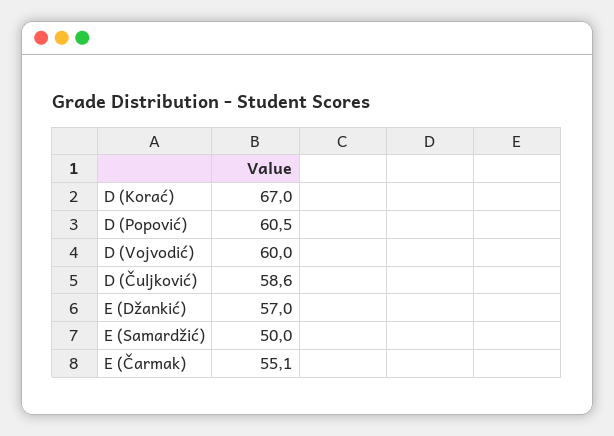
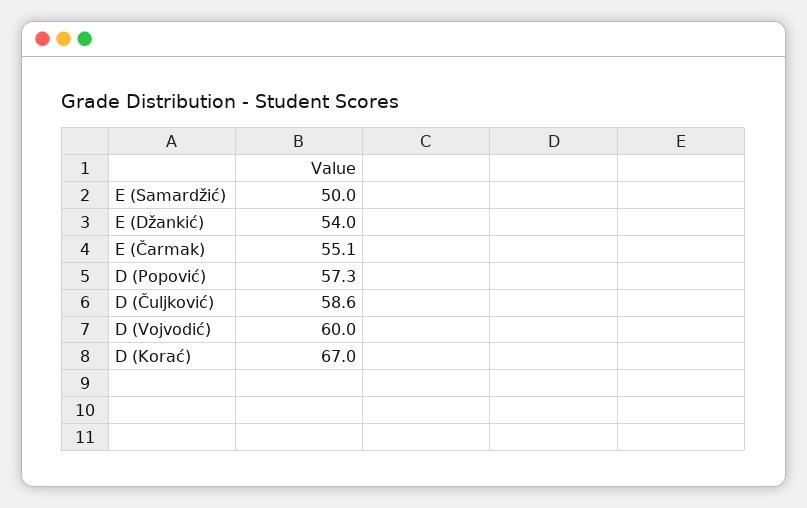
  {
    "D (Korać)": 67,
-   "D (Popović)": 60.5,
+   "D (Popović)": 57.3,
    "D (Vojvodić)": 60,
    "D (Čuljković)": 58.6,
-   "E (Džankić)": 57,
+   "E (Džankić)": 54,
    "E (Samardžić)": 50,
    "E (Čarmak)": 55.1
  }

